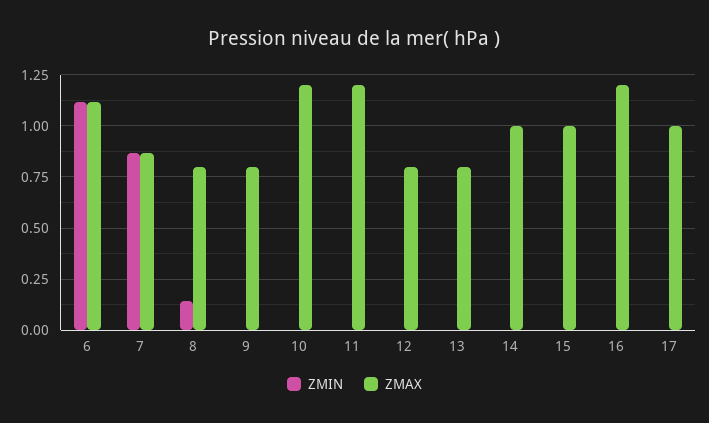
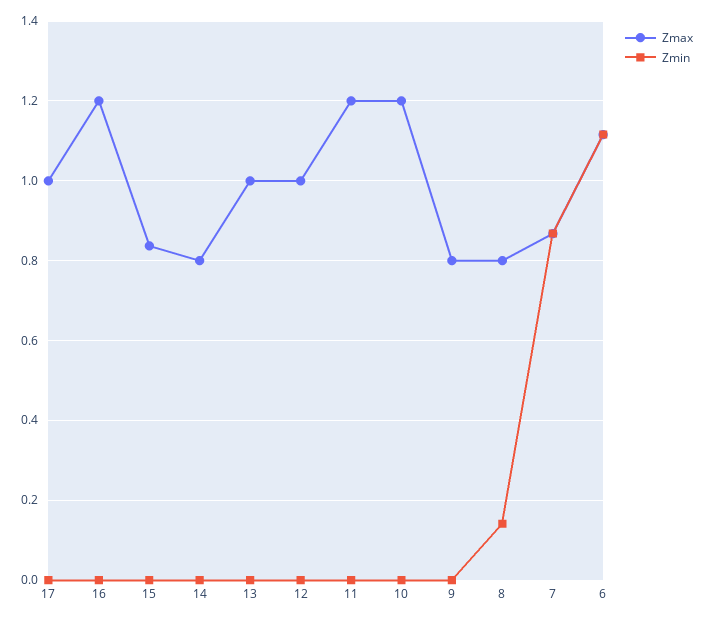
  {
    "ZMIN": {
      "6": 1.12,
      "7": 0.86,
      "8": 0.14,
      "9": 0,
      "10": 0,
      "11": 0,
      "12": 0,
      "13": 0,
      "14": 0,
      "15": 0,
      "16": 0,
      "17": 0
    },
    "ZMAX": {
      "6": 1.12,
      "7": 0.86,
      "8": 0.8,
      "9": 0.8,
      "10": 1.2,
      "11": 1.2,
-     "12": 0.8,
+     "12": 1,
-     "13": 0.8,
+     "13": 1,
-     "14": 1,
+     "14": 0.8,
-     "15": 1,
+     "15": 0.84,
      "16": 1.2,
      "17": 1
    }
  }

